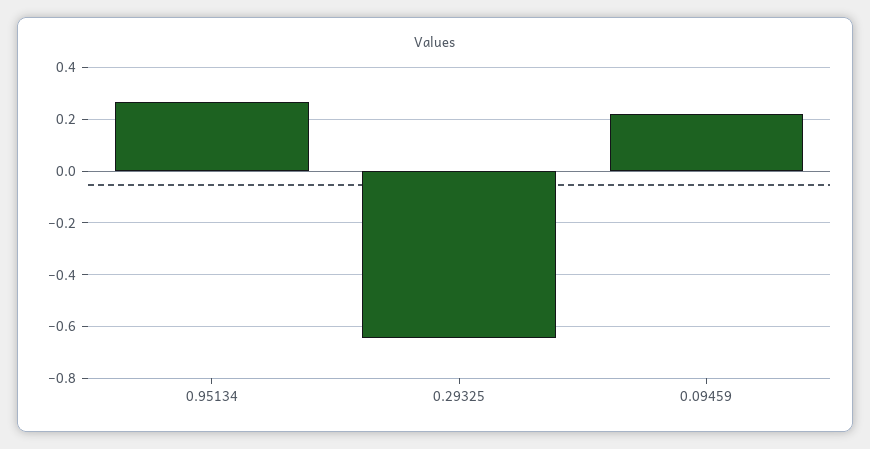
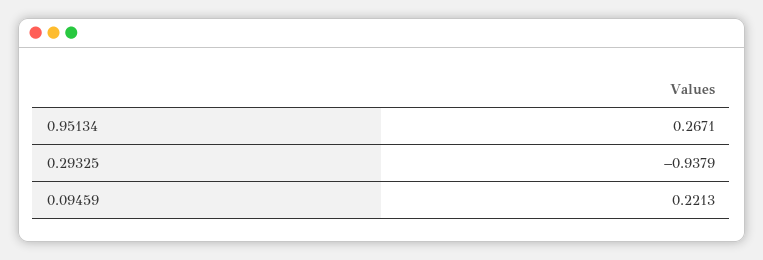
  {
    "0.95134": 0.2671,
-   "0.29325": -0.65,
+   "0.29325": -0.9379,
    "0.09459": 0.2213
  }

